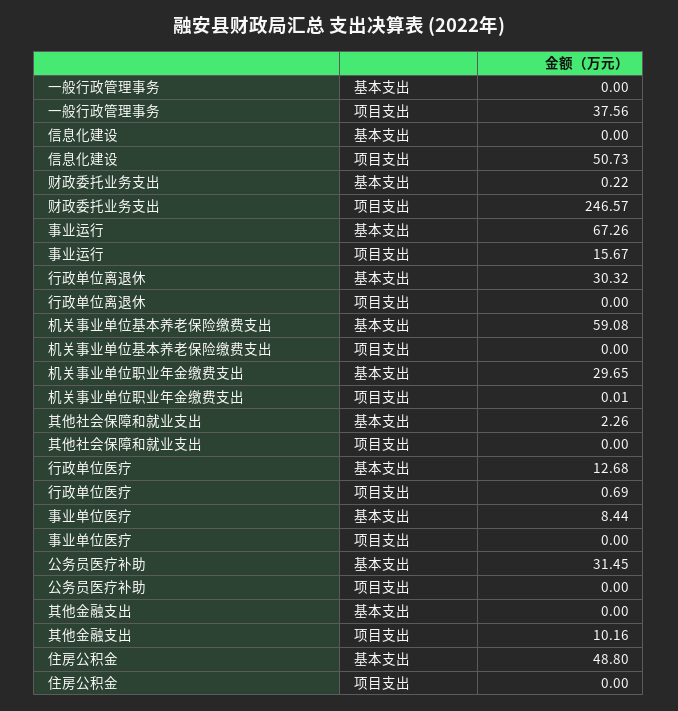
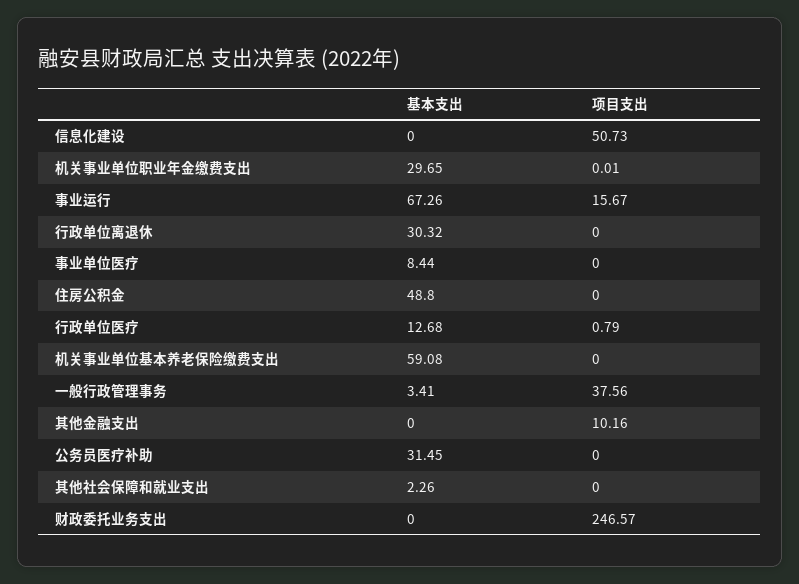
  {
    "一般行政管理事务": {
-     "基本支出": 0,
+     "基本支出": 3.41,
      "项目支出": 37.56
    },
    "信息化建设": {
      "基本支出": 0,
      "项目支出": 50.73
    },
    "财政委托业务支出": {
-     "基本支出": 0.22,
+     "基本支出": 0,
      "项目支出": 246.57
    },
    "事业运行": {
      "基本支出": 67.26,
      "项目支出": 15.67
    },
    "行政单位离退休": {
      "基本支出": 30.32,
      "项目支出": 0
    },
    "机关事业单位基本养老保险缴费支出": {
      "基本支出": 59.08,
      "项目支出": 0
    },
    "机关事业单位职业年金缴费支出": {
      "基本支出": 29.65,
      "项目支出": 0.01
    },
    "其他社会保障和就业支出": {
      "基本支出": 2.26,
      "项目支出": 0
    },
    "行政单位医疗": {
      "基本支出": 12.68,
-     "项目支出": 0.69
+     "项目支出": 0.79
    },
    "事业单位医疗": {
      "基本支出": 8.44,
      "项目支出": 0
    },
    "公务员医疗补助": {
      "基本支出": 31.45,
      "项目支出": 0
    },
    "其他金融支出": {
      "基本支出": 0,
      "项目支出": 10.16
    },
    "住房公积金": {
      "基本支出": 48.8,
      "项目支出": 0
    }
  }

